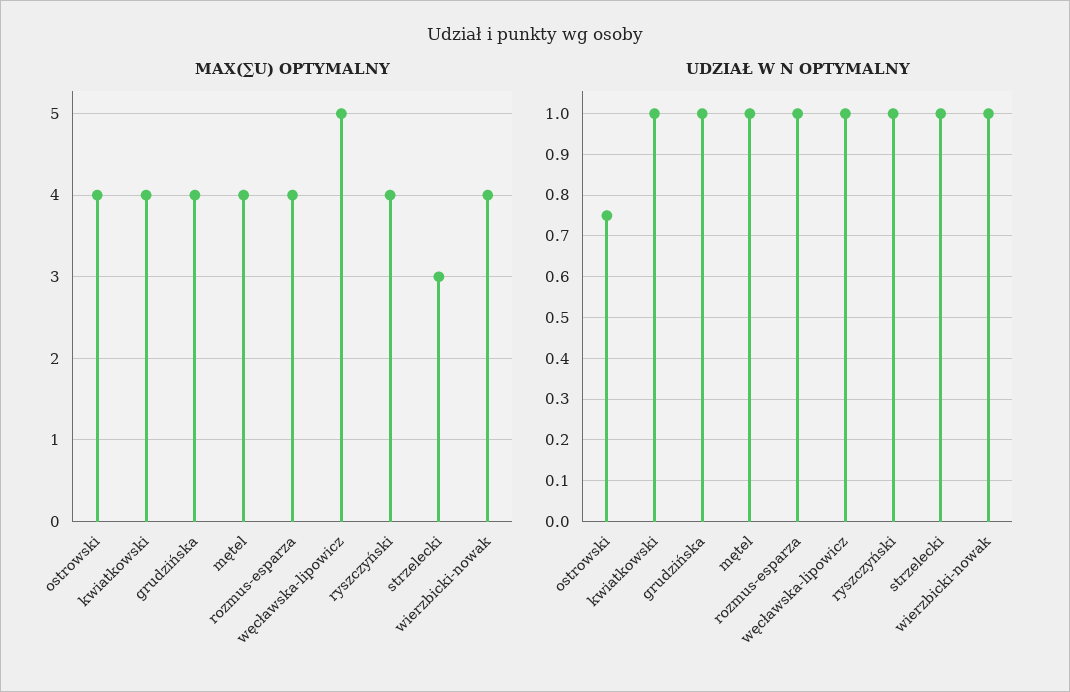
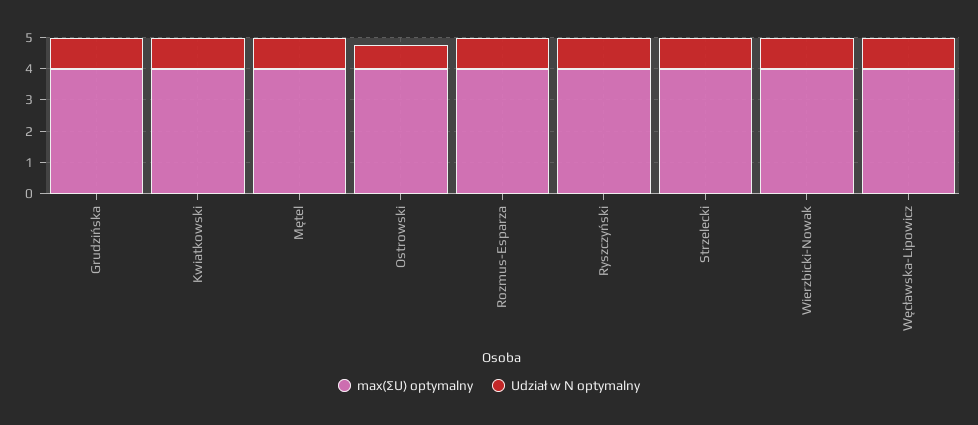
  {
    "MAX(∑U) OPTYMALNY": {
      "ostrowski": 4,
      "kwiatkowski": 4,
      "grudzińska": 4,
      "mętel": 4,
      "rozmus-esparza": 4,
-     "węcławska-lipowicz": 5,
+     "węcławska-lipowicz": 4,
      "ryszczyński": 4,
-     "strzelecki": 3,
+     "strzelecki": 4,
      "wierzbicki-nowak": 4
    },
    "UDZIAŁ W N OPTYMALNY": {
      "ostrowski": 0.75,
      "kwiatkowski": 1,
      "grudzińska": 1,
      "mętel": 1,
      "rozmus-esparza": 1,
      "węcławska-lipowicz": 1,
      "ryszczyński": 1,
      "strzelecki": 1,
      "wierzbicki-nowak": 1
    }
  }

